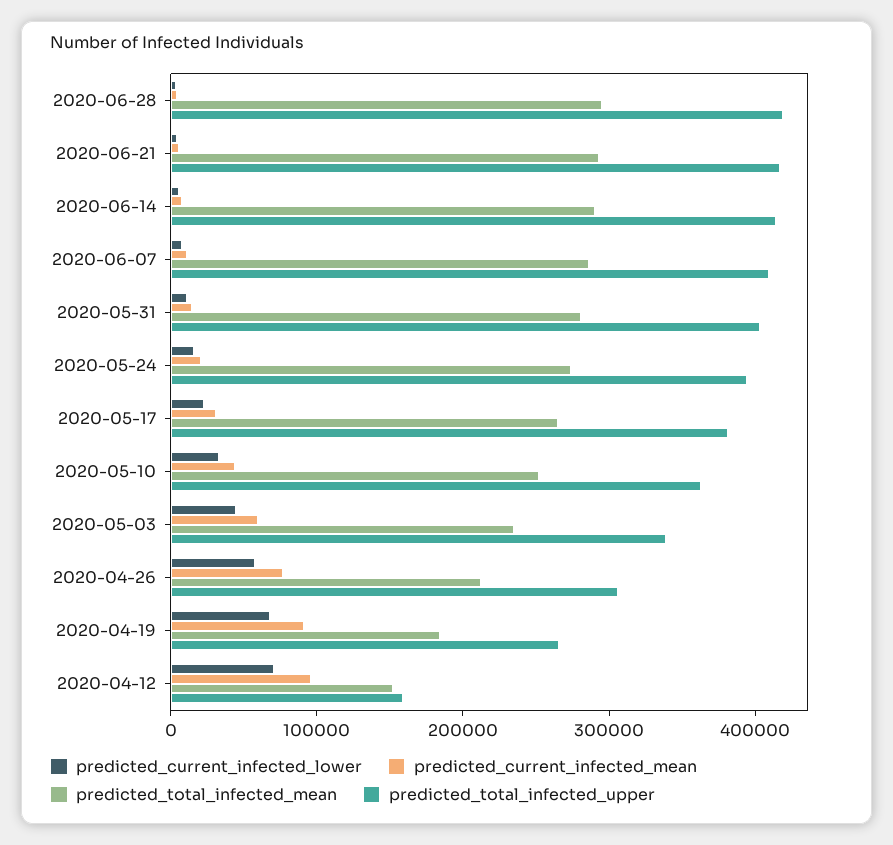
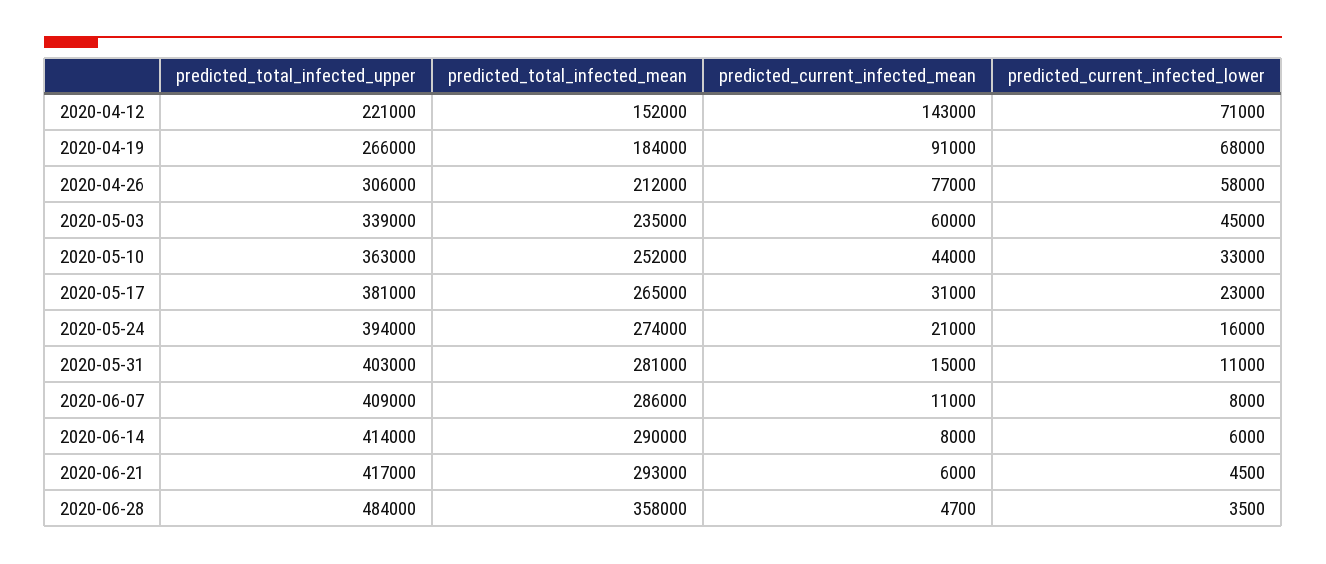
  {
    "predicted_current_infected_lower": {
      "2020-06-28": 3500,
      "2020-06-21": 4500,
      "2020-06-14": 6000,
      "2020-06-07": 8000,
      "2020-05-31": 11000,
      "2020-05-24": 16000,
      "2020-05-17": 23000,
      "2020-05-10": 33000,
      "2020-05-03": 45000,
      "2020-04-26": 58000,
      "2020-04-19": 68000,
      "2020-04-12": 71000
    },
    "predicted_current_infected_mean": {
      "2020-06-28": 4700,
      "2020-06-21": 6000,
      "2020-06-14": 8000,
      "2020-06-07": 11000,
      "2020-05-31": 15000,
      "2020-05-24": 21000,
      "2020-05-17": 31000,
      "2020-05-10": 44000,
      "2020-05-03": 60000,
      "2020-04-26": 77000,
      "2020-04-19": 91000,
-     "2020-04-12": 100000
+     "2020-04-12": 143000
    },
    "predicted_total_infected_mean": {
-     "2020-06-28": 300000,
+     "2020-06-28": 358000,
      "2020-06-21": 293000,
      "2020-06-14": 290000,
      "2020-06-07": 286000,
      "2020-05-31": 281000,
      "2020-05-24": 274000,
      "2020-05-17": 265000,
      "2020-05-10": 252000,
      "2020-05-03": 235000,
      "2020-04-26": 212000,
      "2020-04-19": 184000,
      "2020-04-12": 152000
    },
    "predicted_total_infected_upper": {
-     "2020-06-28": 420000,
+     "2020-06-28": 484000,
      "2020-06-21": 417000,
      "2020-06-14": 414000,
      "2020-06-07": 409000,
      "2020-05-31": 403000,
      "2020-05-24": 394000,
      "2020-05-17": 381000,
      "2020-05-10": 363000,
      "2020-05-03": 339000,
      "2020-04-26": 306000,
      "2020-04-19": 266000,
-     "2020-04-12": 160000
+     "2020-04-12": 221000
    }
  }

